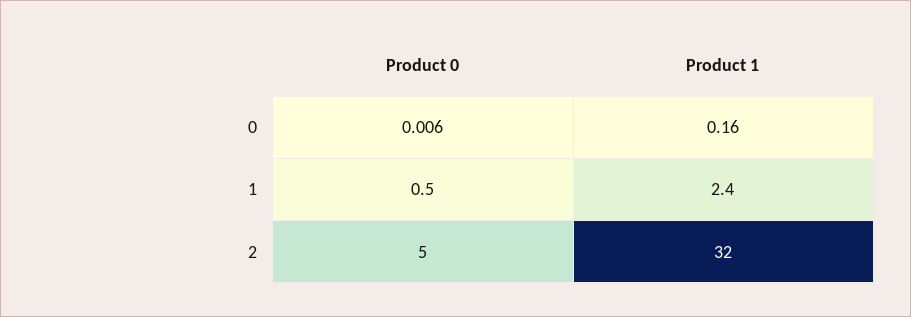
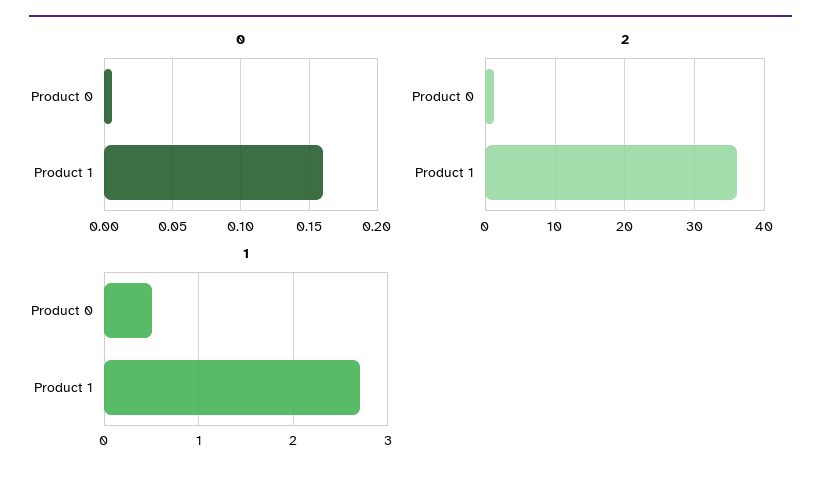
  {
    "0": {
      "Product 0": 0.006,
      "Product 1": 0.16
    },
    "1": {
      "Product 0": 0.5,
-     "Product 1": 2.4
+     "Product 1": 2.7
    },
    "2": {
-     "Product 0": 5,
+     "Product 0": 1,
-     "Product 1": 32
+     "Product 1": 36
    }
  }

